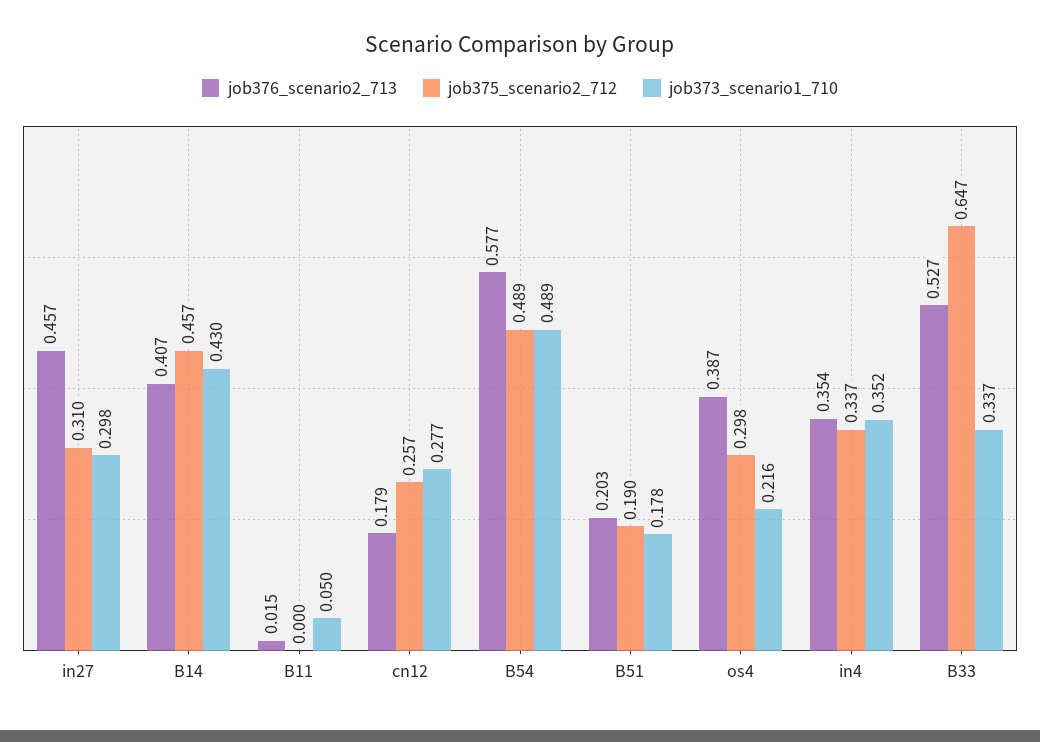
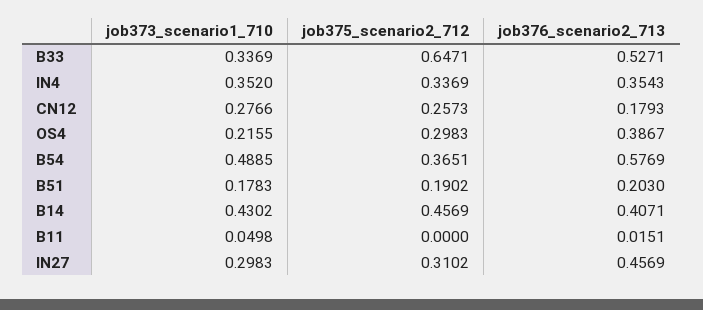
  {
    "job376_scenario2_713": {
      "in27": 0.4569,
      "B14": 0.4071,
      "B11": 0.0151,
      "cn12": 0.1793,
      "B54": 0.5769,
      "B51": 0.203,
      "os4": 0.3867,
      "in4": 0.3543,
      "B33": 0.5271
    },
    "job375_scenario2_712": {
      "in27": 0.3102,
      "B14": 0.4569,
      "B11": 0,
      "cn12": 0.2573,
-     "B54": 0.489,
+     "B54": 0.3651,
      "B51": 0.1902,
      "os4": 0.2983,
      "in4": 0.3369,
      "B33": 0.6471
    },
    "job373_scenario1_710": {
      "in27": 0.2983,
      "B14": 0.4302,
      "B11": 0.0498,
      "cn12": 0.2766,
      "B54": 0.4885,
      "B51": 0.1783,
      "os4": 0.2155,
      "in4": 0.352,
      "B33": 0.3369
    }
  }

